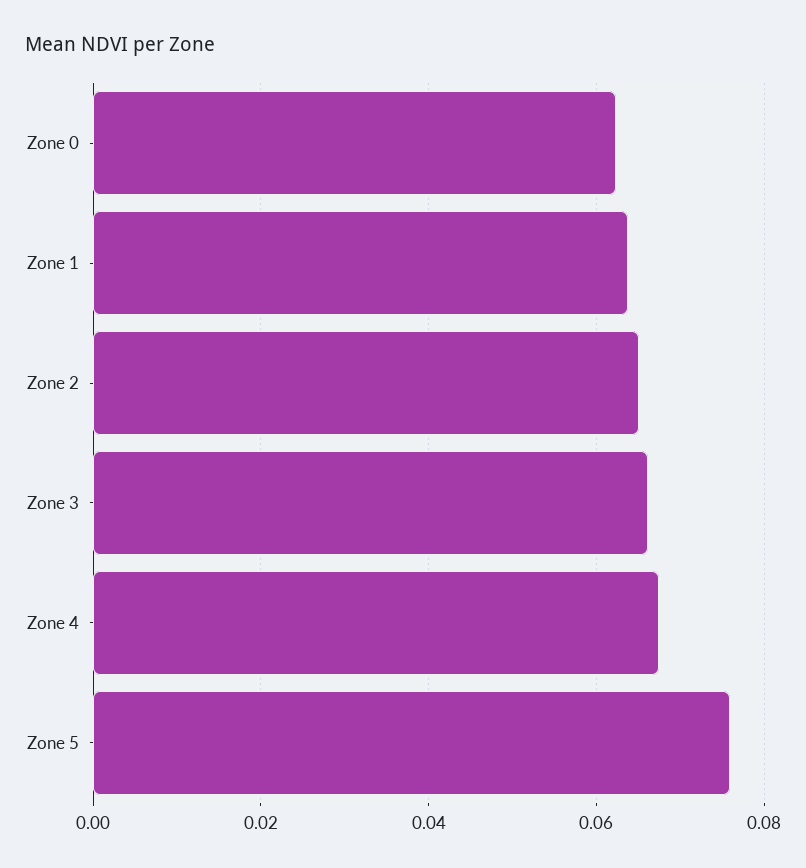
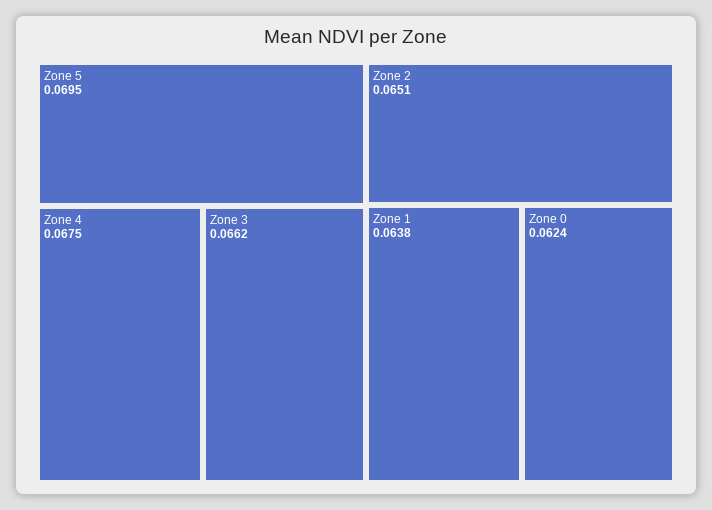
  {
    "Zone 0": 0.0624,
    "Zone 1": 0.0638,
    "Zone 2": 0.0651,
    "Zone 3": 0.0662,
    "Zone 4": 0.0675,
-   "Zone 5": 0.076
+   "Zone 5": 0.0695
  }

